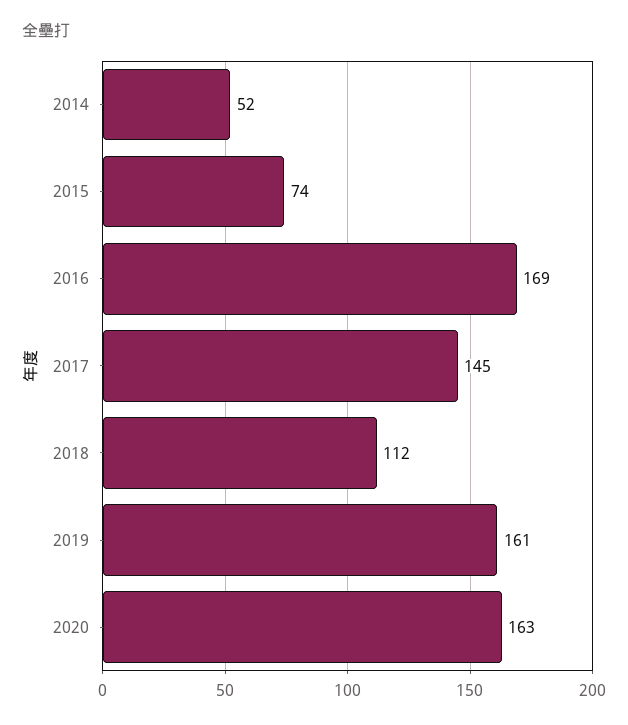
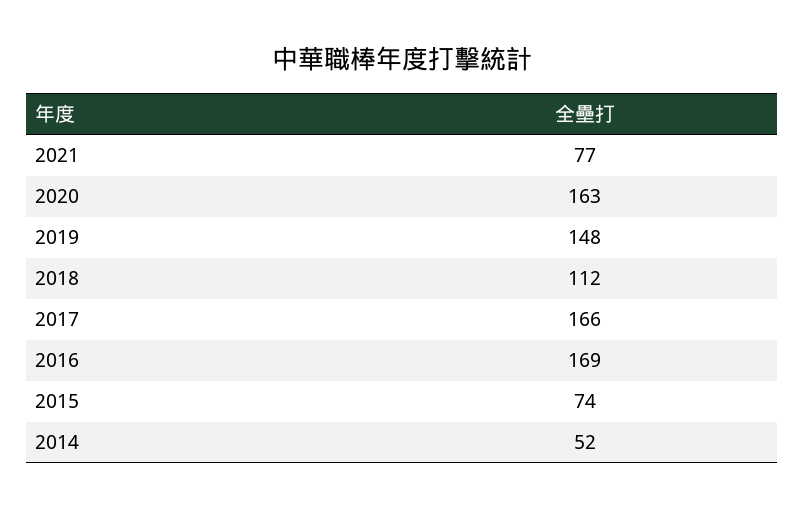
  {
    "2014": 52,
    "2015": 74,
    "2016": 169,
-   "2017": 145,
+   "2017": 166,
    "2018": 112,
-   "2019": 161,
+   "2019": 148,
-   "2020": 163
+   "2020": 163,
+   "2021": 77
  }

